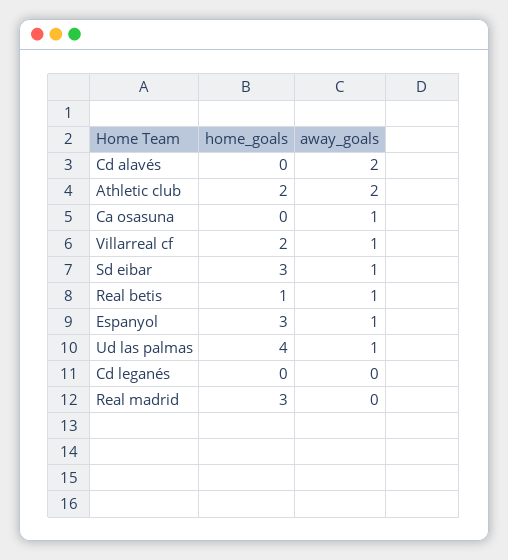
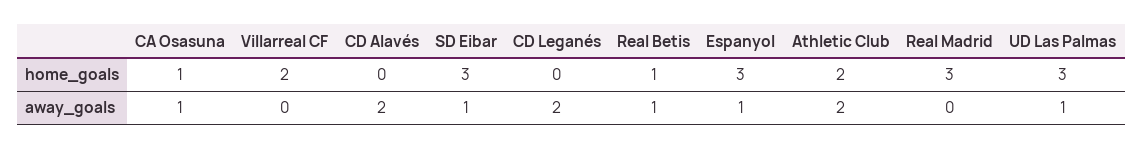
  {
    "home_goals": {
      "Cd alavés": 0,
      "Athletic club": 2,
-     "Ca osasuna": 0,
+     "Ca osasuna": 1,
      "Villarreal cf": 2,
      "Sd eibar": 3,
      "Real betis": 1,
      "Espanyol": 3,
-     "Ud las palmas": 4,
+     "Ud las palmas": 3,
      "Cd leganés": 0,
      "Real madrid": 3
    },
    "away_goals": {
      "Cd alavés": 2,
      "Athletic club": 2,
      "Ca osasuna": 1,
-     "Villarreal cf": 1,
+     "Villarreal cf": 0,
      "Sd eibar": 1,
      "Real betis": 1,
      "Espanyol": 1,
      "Ud las palmas": 1,
-     "Cd leganés": 0,
+     "Cd leganés": 2,
      "Real madrid": 0
    }
  }

